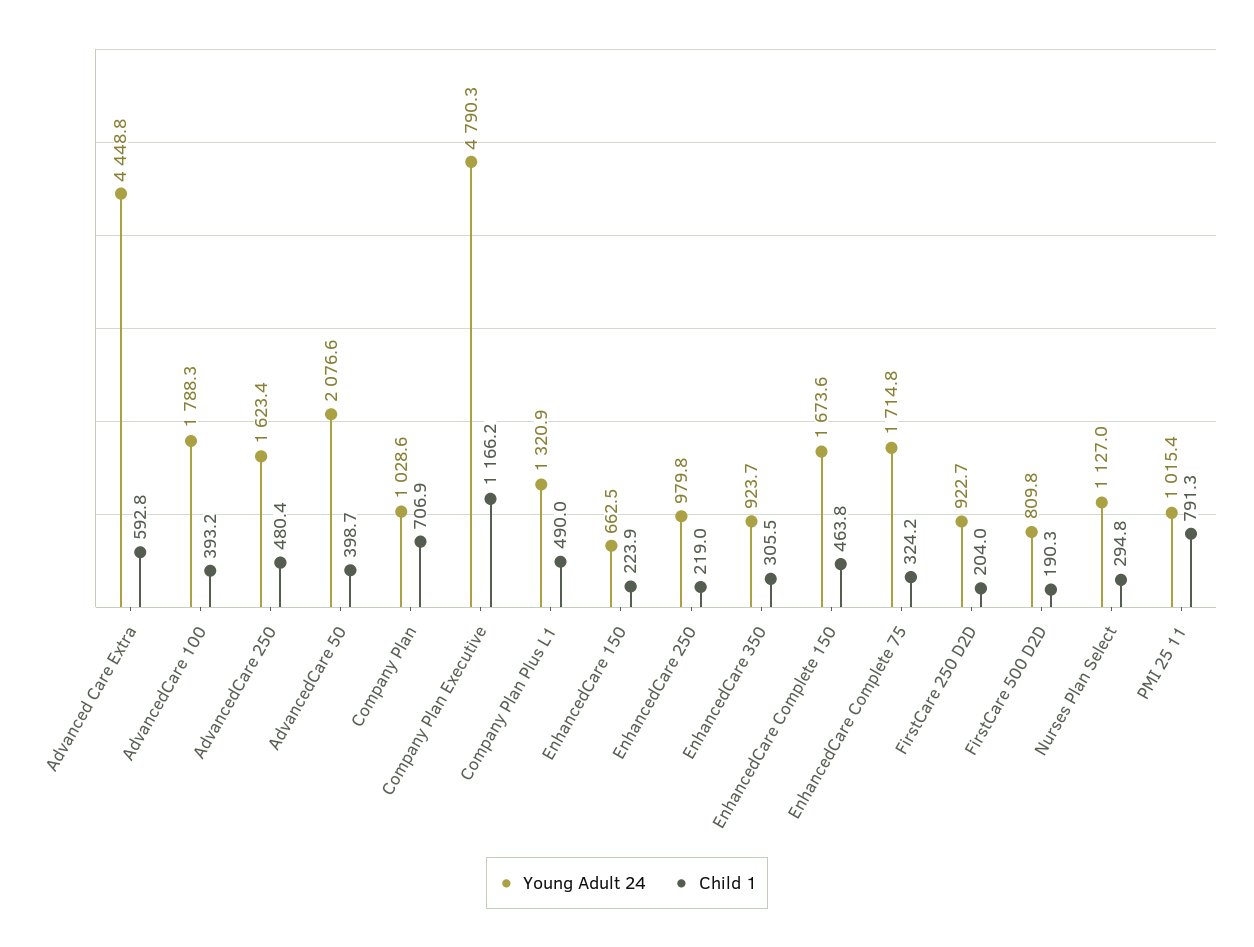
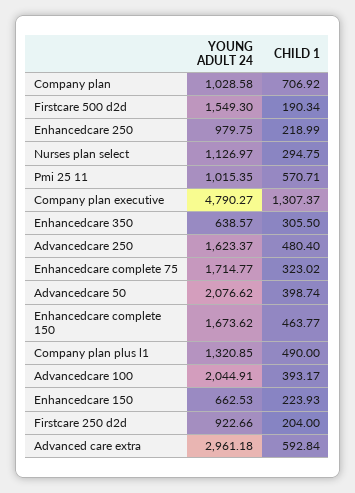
  {
    "Young Adult 24": {
-     "Advanced Care Extra": 4448.8,
+     "Advanced Care Extra": 2961.18,
-     "AdvancedCare 100": 1788.3,
+     "AdvancedCare 100": 2044.91,
      "AdvancedCare 250": 1623.37,
      "AdvancedCare 50": 2076.62,
      "Company Plan": 1028.58,
      "Company Plan Executive": 4790.27,
      "Company Plan Plus L1": 1320.85,
      "EnhancedCare 150": 662.53,
      "EnhancedCare 250": 979.75,
-     "EnhancedCare 350": 923.7,
+     "EnhancedCare 350": 638.57,
      "EnhancedCare Complete 150": 1673.62,
      "EnhancedCare Complete 75": 1714.77,
      "FirstCare 250 D2D": 922.66,
-     "FirstCare 500 D2D": 809.8,
+     "FirstCare 500 D2D": 1549.3,
      "Nurses Plan Select": 1126.97,
      "PMI 25 11": 1015.35
    },
    "Child 1": {
      "Advanced Care Extra": 592.84,
      "AdvancedCare 100": 393.17,
      "AdvancedCare 250": 480.4,
      "AdvancedCare 50": 398.74,
      "Company Plan": 706.92,
-     "Company Plan Executive": 1166.2,
+     "Company Plan Executive": 1307.37,
      "Company Plan Plus L1": 490,
      "EnhancedCare 150": 223.93,
      "EnhancedCare 250": 218.99,
      "EnhancedCare 350": 305.5,
      "EnhancedCare Complete 150": 463.77,
-     "EnhancedCare Complete 75": 324.2,
+     "EnhancedCare Complete 75": 323.02,
      "FirstCare 250 D2D": 204,
      "FirstCare 500 D2D": 190.34,
      "Nurses Plan Select": 294.75,
-     "PMI 25 11": 791.3
+     "PMI 25 11": 570.71
    }
  }

